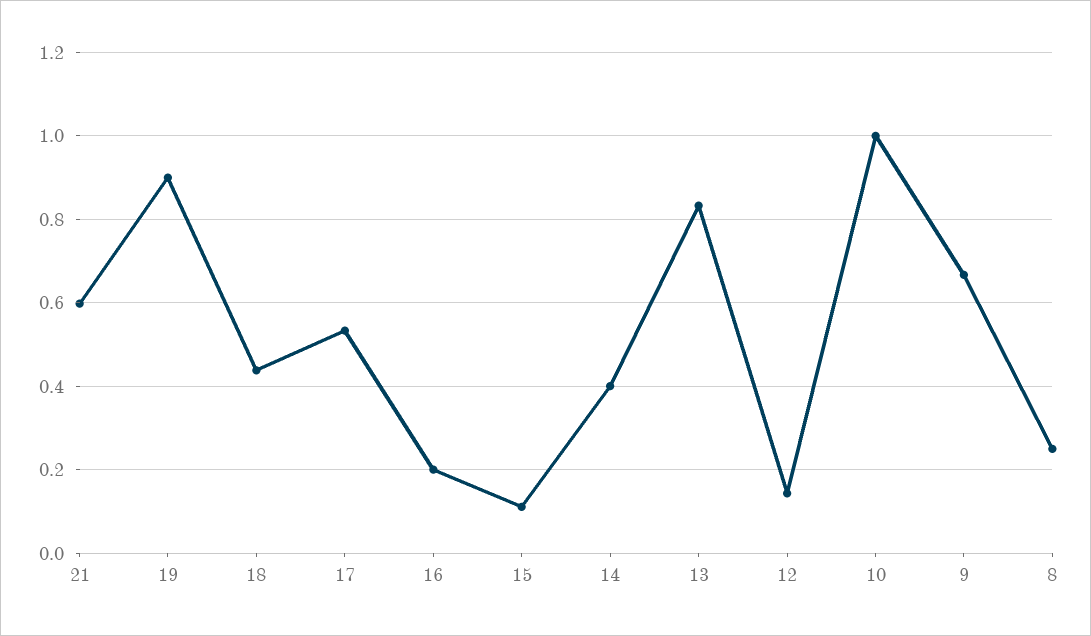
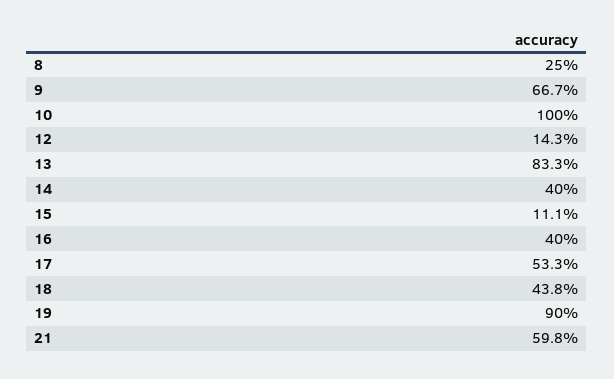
  {
    "21": 0.598,
    "19": 0.9,
    "18": 0.438,
    "17": 0.533,
-   "16": 0.2,
+   "16": 0.4,
    "15": 0.111,
    "14": 0.4,
    "13": 0.833,
    "12": 0.143,
    "10": 1,
    "9": 0.667,
    "8": 0.25
  }

